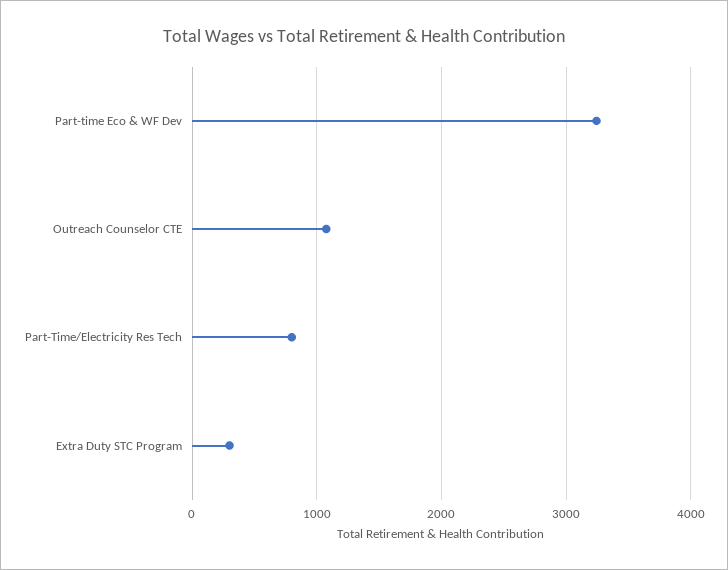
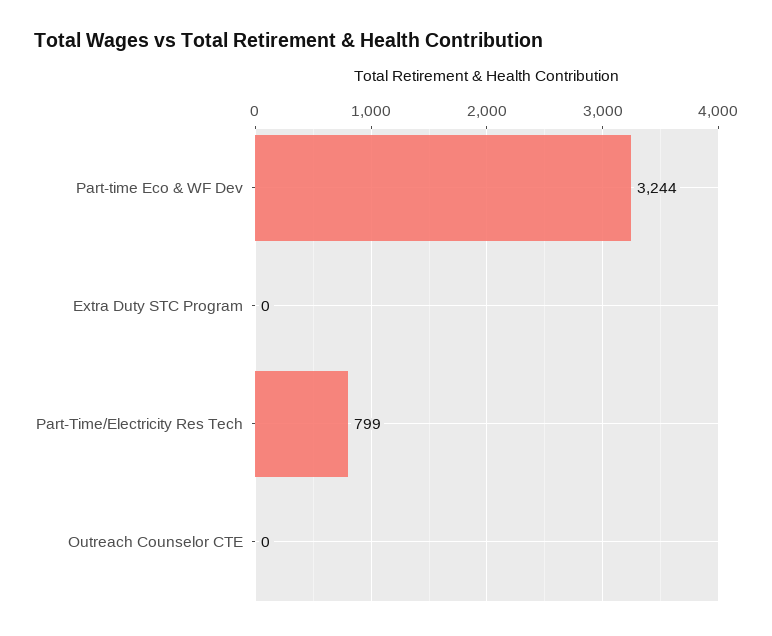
  {
    "Part-time Eco & WF Dev": 3244,
-   "Outreach Counselor CTE": 1100,
+   "Outreach Counselor CTE": 0,
    "Part-Time/Electricity Res Tech": 799,
-   "Extra Duty STC Program": 300
+   "Extra Duty STC Program": 0
  }

